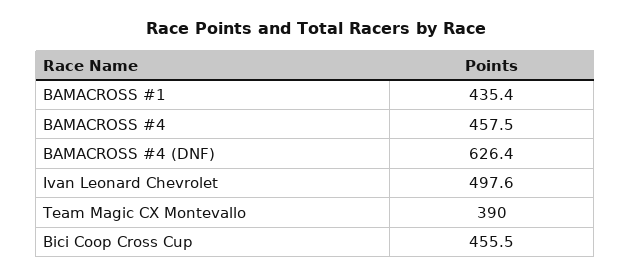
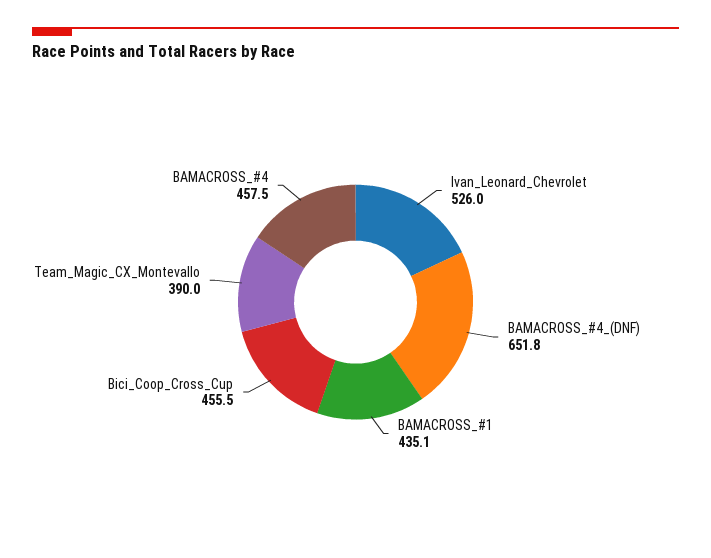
  {
-   "BAMACROSS #1": 435.4,
+   "BAMACROSS #1": 435.1,
    "BAMACROSS #4": 457.5,
-   "BAMACROSS #4 (DNF)": 626.4,
+   "BAMACROSS #4 (DNF)": 651.8,
-   "Ivan Leonard Chevrolet": 497.6,
+   "Ivan Leonard Chevrolet": 526,
    "Team Magic CX Montevallo": 390,
    "Bici Coop Cross Cup": 455.5
  }

